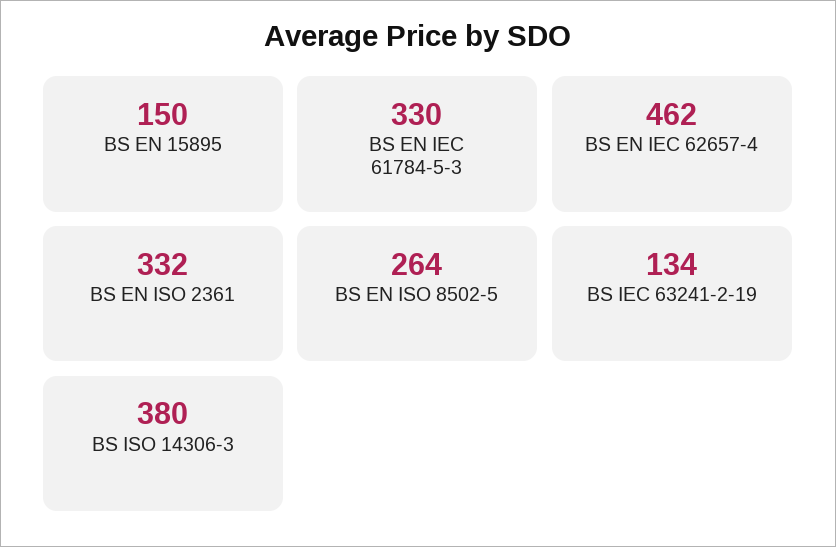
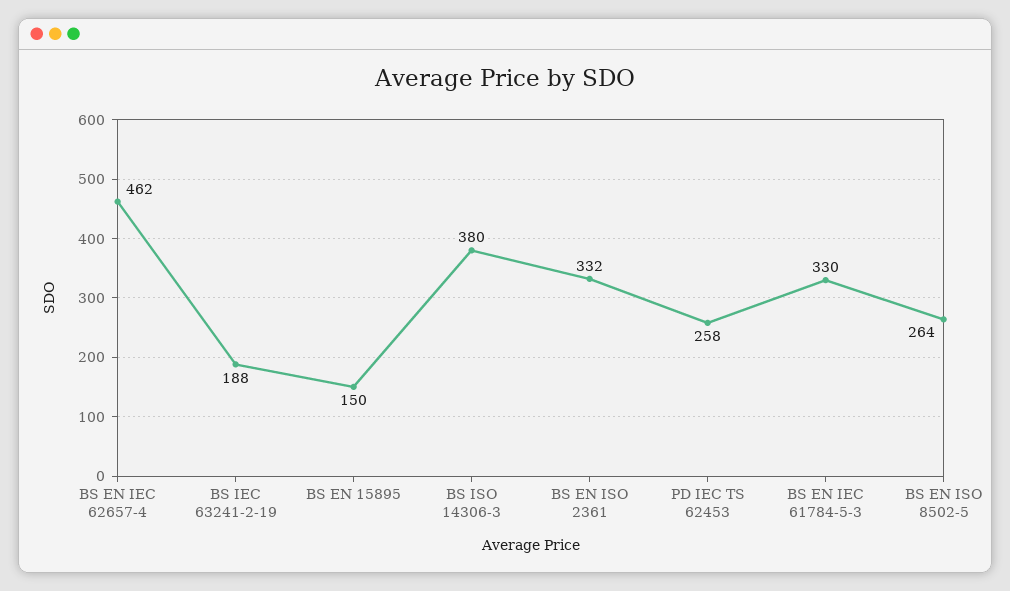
  {
    "BS EN 15895": 150,
    "BS EN IEC 61784-5-3": 330,
    "BS EN IEC 62657-4": 462,
    "BS EN ISO 2361": 332,
    "BS EN ISO 8502-5": 264,
-   "BS IEC 63241-2-19": 134,
+   "BS IEC 63241-2-19": 188,
-   "BS ISO 14306-3": 380
+   "BS ISO 14306-3": 380,
+   "PD IEC TS 62453": 258
  }

